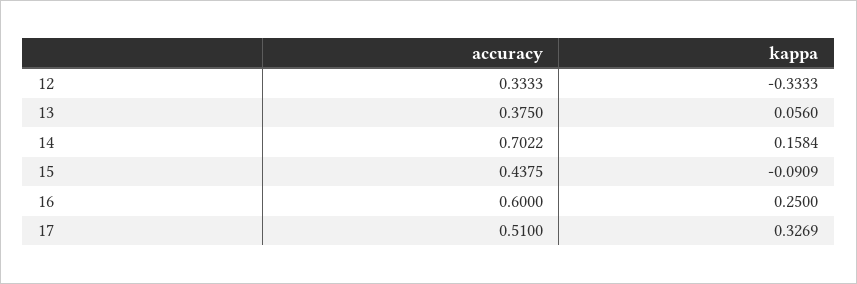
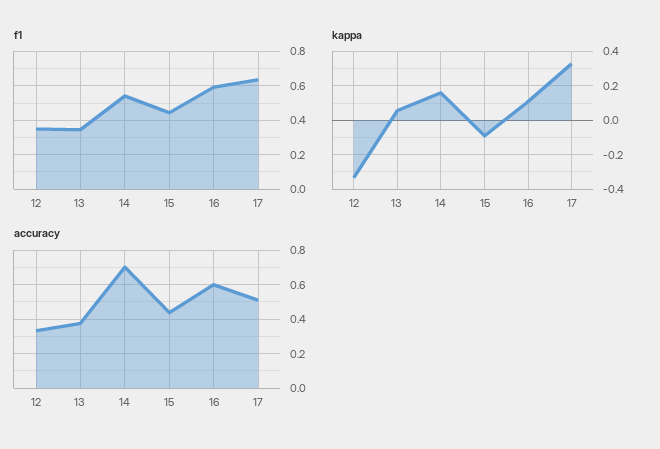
  {
    "accuracy": {
      "12": 0.3333,
      "13": 0.375,
      "14": 0.7022,
      "15": 0.4375,
      "16": 0.6,
      "17": 0.51
    },
    "kappa": {
      "12": -0.3333,
      "13": 0.056,
      "14": 0.1584,
      "15": -0.0909,
-     "16": 0.25,
+     "16": 0.1,
      "17": 0.3269
-   }
+   },
+   "f1": {
+     "12": 0.35,
+     "13": 0.35,
+     "14": 0.55,
+     "15": 0.45,
+     "16": 0.6,
+     "17": 0.65
+   }
  }

